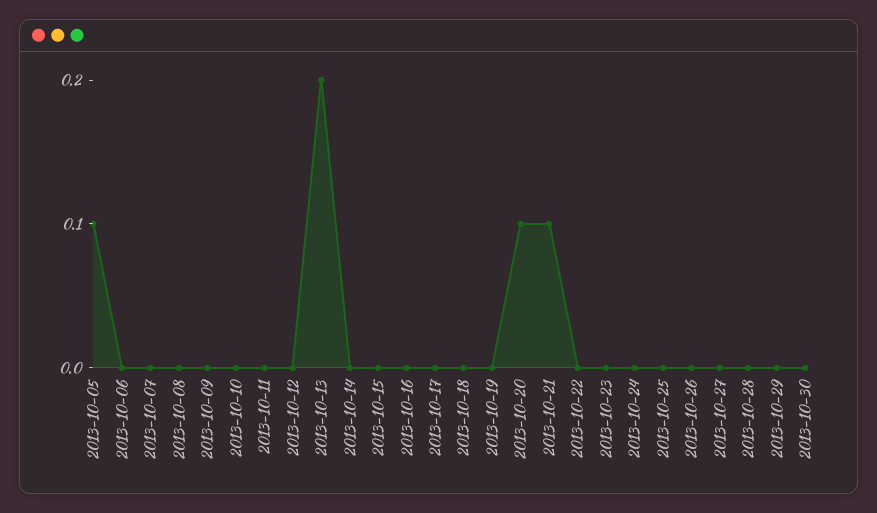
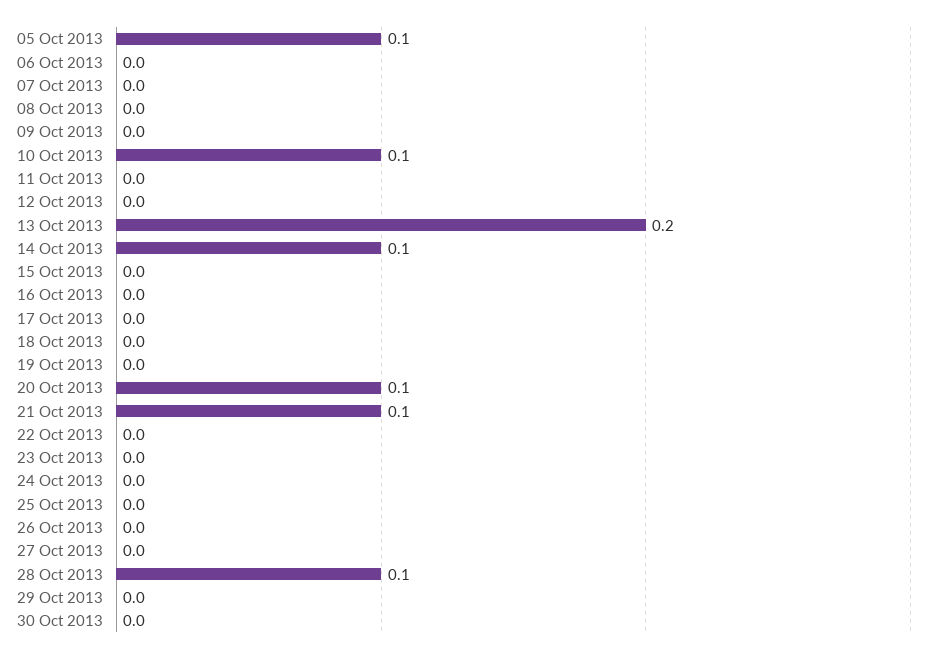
  {
    "2013-10-05": 0.1,
    "2013-10-06": 0,
    "2013-10-07": 0,
    "2013-10-08": 0,
    "2013-10-09": 0,
-   "2013-10-10": 0,
+   "2013-10-10": 0.1,
    "2013-10-11": 0,
    "2013-10-12": 0,
    "2013-10-13": 0.2,
-   "2013-10-14": 0,
+   "2013-10-14": 0.1,
    "2013-10-15": 0,
    "2013-10-16": 0,
    "2013-10-17": 0,
    "2013-10-18": 0,
    "2013-10-19": 0,
    "2013-10-20": 0.1,
    "2013-10-21": 0.1,
    "2013-10-22": 0,
    "2013-10-23": 0,
    "2013-10-24": 0,
    "2013-10-25": 0,
    "2013-10-26": 0,
    "2013-10-27": 0,
-   "2013-10-28": 0,
+   "2013-10-28": 0.1,
    "2013-10-29": 0,
    "2013-10-30": 0
  }

